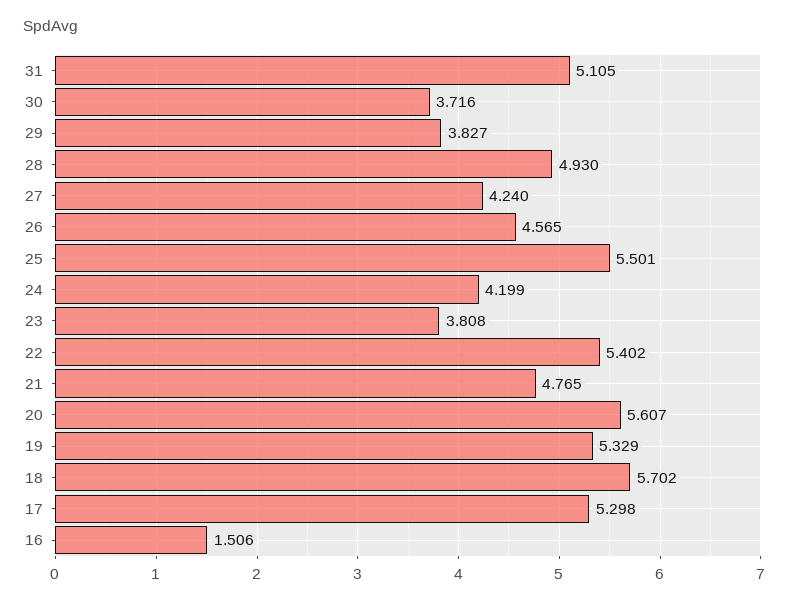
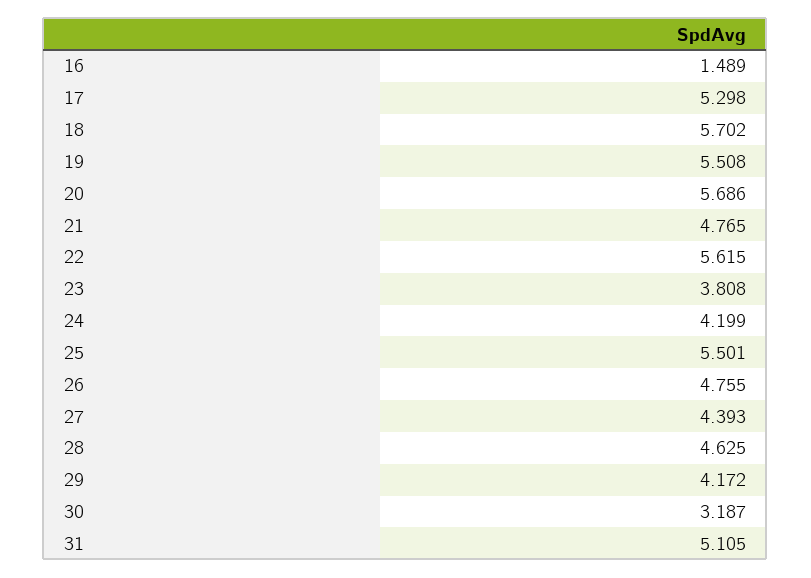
  {
    "31": 5.105,
-   "30": 3.716,
+   "30": 3.187,
-   "29": 3.827,
+   "29": 4.172,
-   "28": 4.93,
+   "28": 4.625,
-   "27": 4.24,
+   "27": 4.393,
-   "26": 4.565,
+   "26": 4.755,
    "25": 5.501,
    "24": 4.199,
    "23": 3.808,
-   "22": 5.402,
+   "22": 5.615,
    "21": 4.765,
-   "20": 5.607,
+   "20": 5.686,
-   "19": 5.329,
+   "19": 5.508,
    "18": 5.702,
    "17": 5.298,
-   "16": 1.506
+   "16": 1.489
  }

